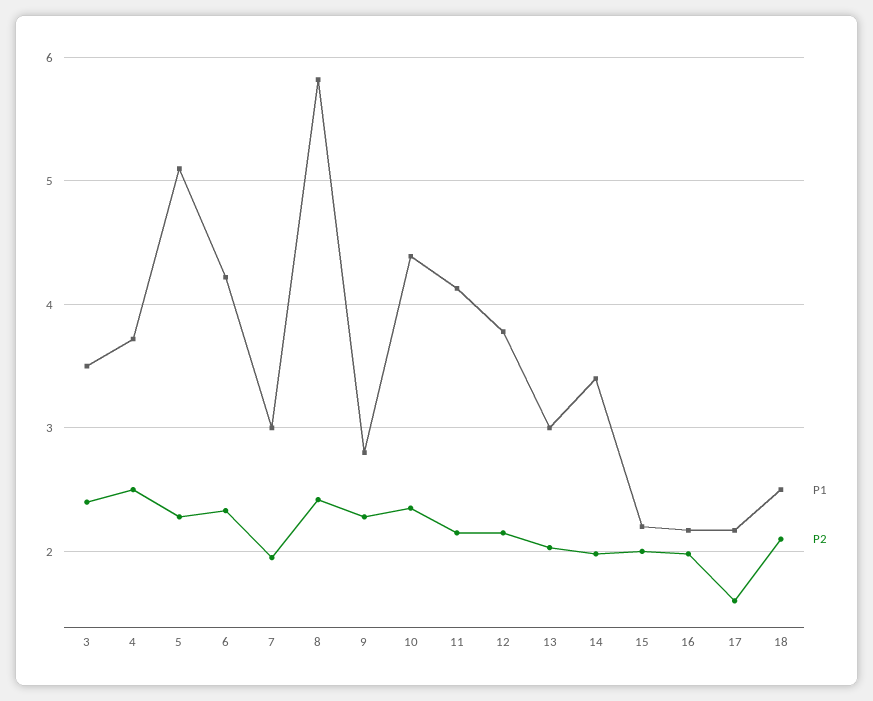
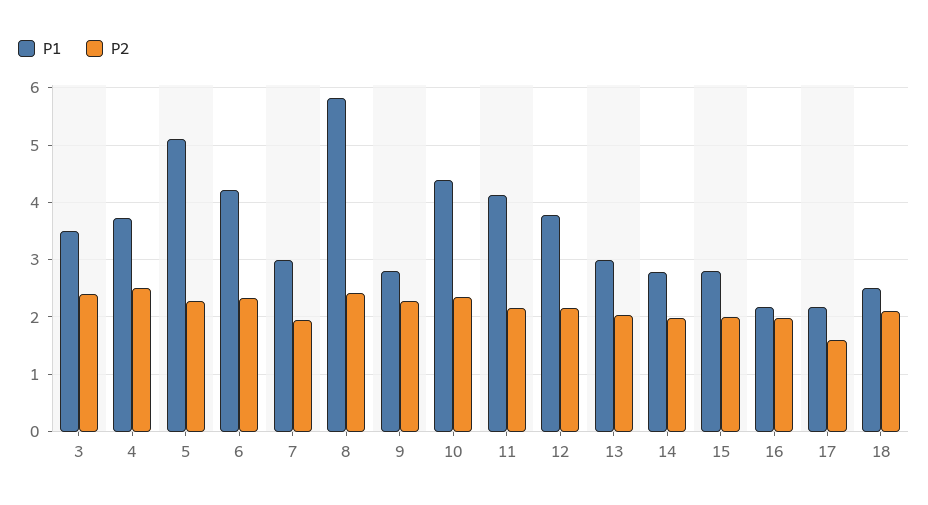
  {
    "P1": {
      "3": 3.5,
      "4": 3.7,
      "5": 5.1,
      "6": 4.2,
      "7": 3,
      "8": 5.8,
      "9": 2.8,
      "10": 4.4,
      "11": 4.1,
      "12": 3.8,
      "13": 3,
-     "14": 3.4,
+     "14": 2.8,
-     "15": 2.2,
+     "15": 2.8,
      "16": 2.2,
      "17": 2.2,
      "18": 2.5
    },
    "P2": {
      "3": 2.4,
      "4": 2.5,
      "5": 2.3,
      "6": 2.3,
      "7": 2,
      "8": 2.4,
      "9": 2.3,
      "10": 2.4,
      "11": 2.2,
      "12": 2.2,
      "13": 2,
      "14": 2,
      "15": 2,
      "16": 2,
      "17": 1.6,
      "18": 2.1
    }
  }

